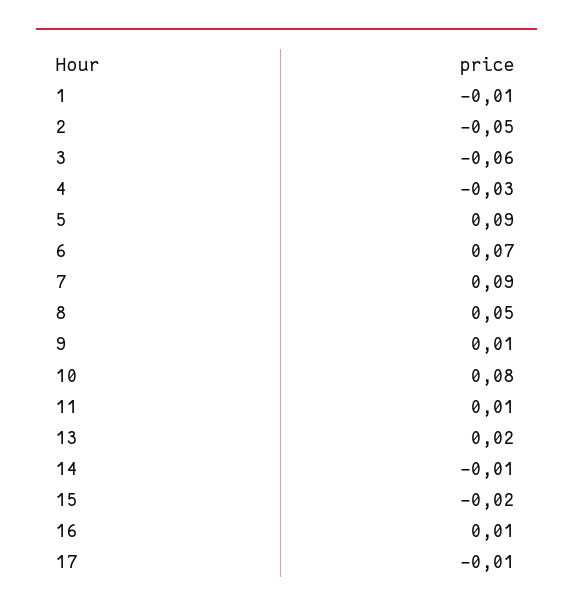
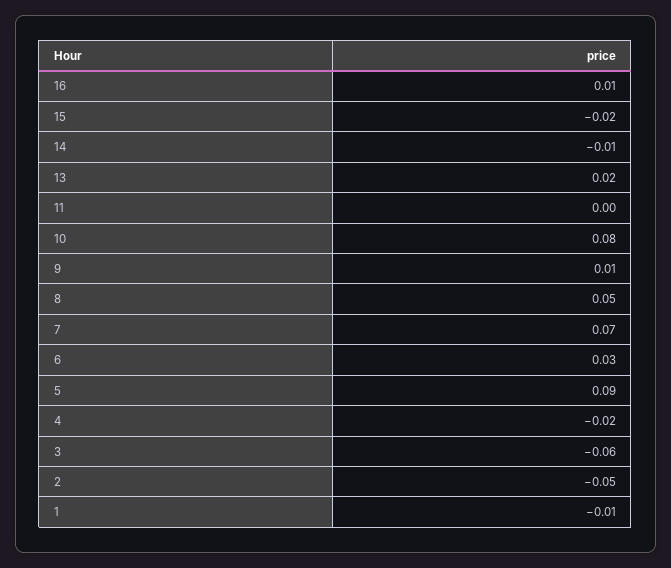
  {
    "1": -0.01,
    "2": -0.05,
    "3": -0.06,
-   "4": -0.03,
+   "4": -0.02,
    "5": 0.09,
-   "6": 0.07,
+   "6": 0.03,
-   "7": 0.09,
+   "7": 0.07,
    "8": 0.05,
    "9": 0.01,
    "10": 0.08,
-   "11": 0.01,
+   "11": 0,
    "13": 0.02,
    "14": -0.01,
    "15": -0.02,
-   "16": 0.01,
+   "16": 0.01
-   "17": -0.01
  }

